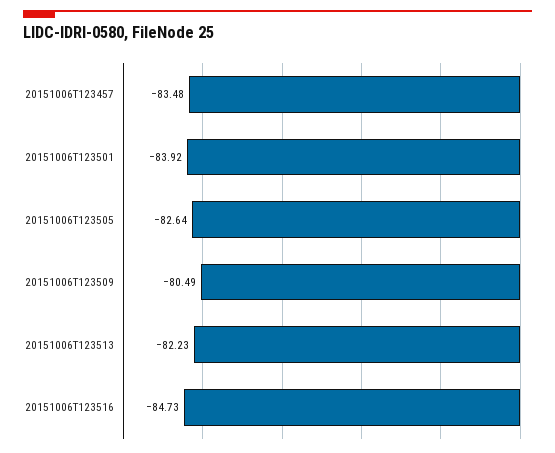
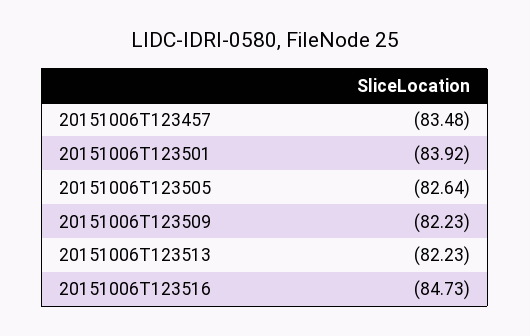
  {
    "20151006T123457": -83.48,
    "20151006T123501": -83.92,
    "20151006T123505": -82.64,
-   "20151006T123509": -80.49,
+   "20151006T123509": -82.23,
    "20151006T123513": -82.23,
    "20151006T123516": -84.73
  }

